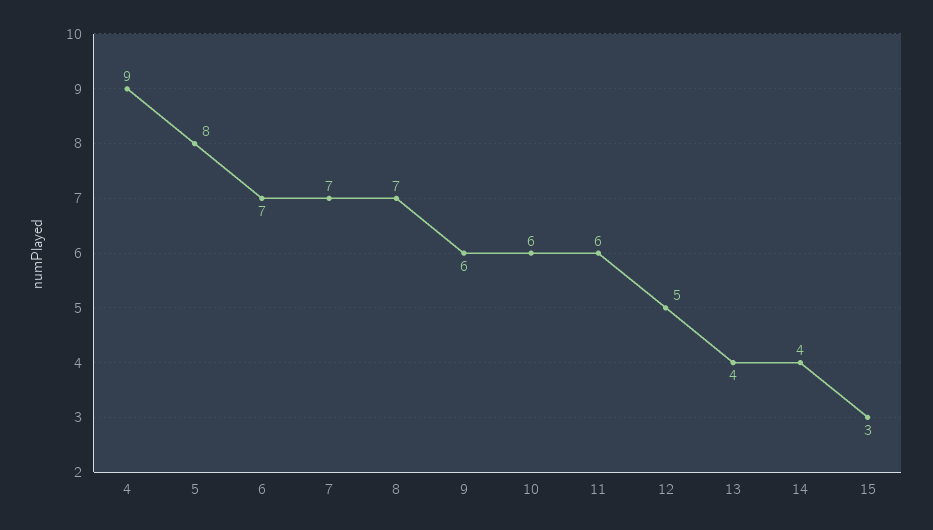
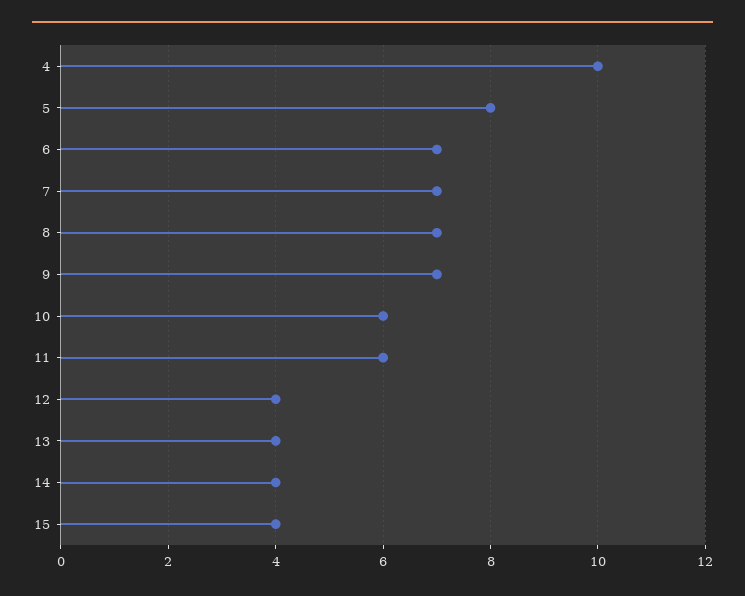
  {
-   "4": 9,
+   "4": 10,
    "5": 8,
    "6": 7,
    "7": 7,
    "8": 7,
-   "9": 6,
+   "9": 7,
    "10": 6,
    "11": 6,
-   "12": 5,
+   "12": 4,
    "13": 4,
    "14": 4,
-   "15": 3
+   "15": 4
  }

